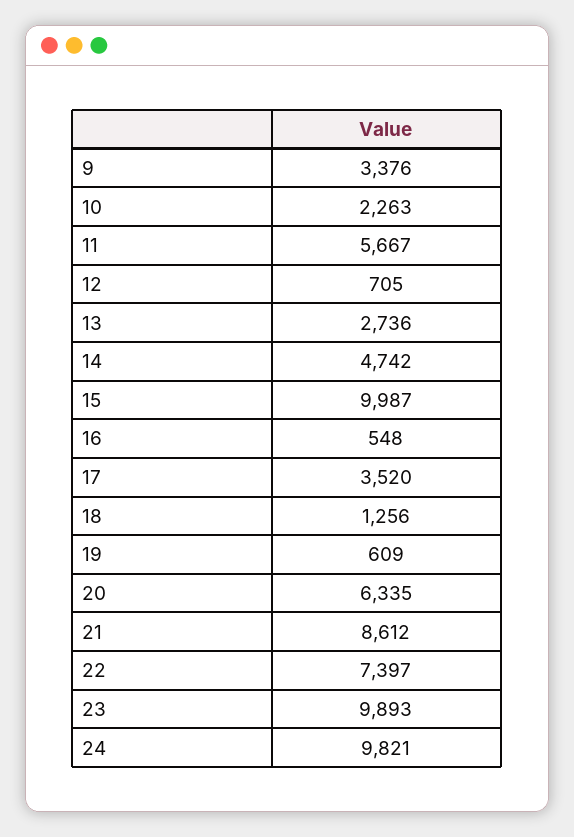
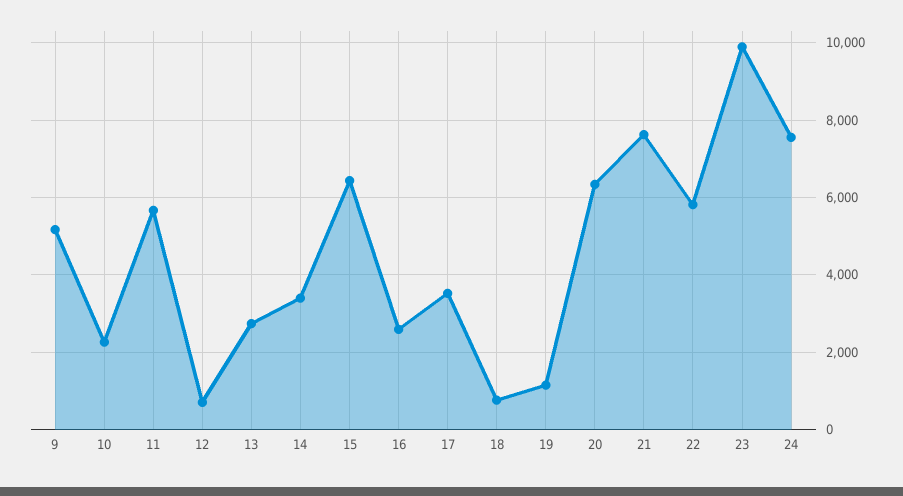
  {
-   "9": 3376,
+   "9": 5200,
    "10": 2263,
    "11": 5667,
    "12": 705,
    "13": 2736,
-   "14": 4742,
+   "14": 3400,
-   "15": 9987,
+   "15": 6400,
-   "16": 548,
+   "16": 2600,
    "17": 3520,
-   "18": 1256,
+   "18": 800,
-   "19": 609,
+   "19": 1200,
    "20": 6335,
-   "21": 8612,
+   "21": 7600,
-   "22": 7397,
+   "22": 5800,
    "23": 9893,
-   "24": 9821
+   "24": 7600
  }

